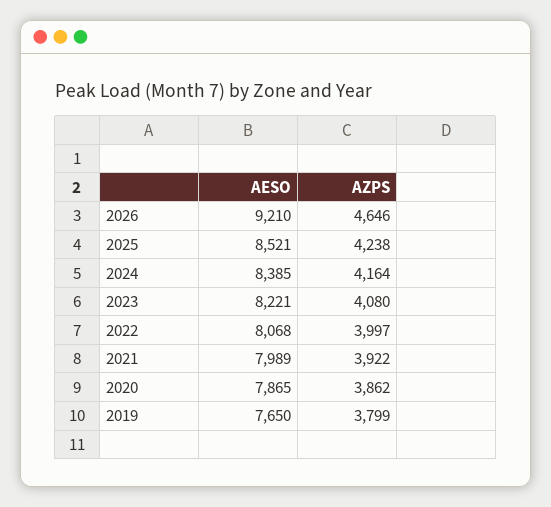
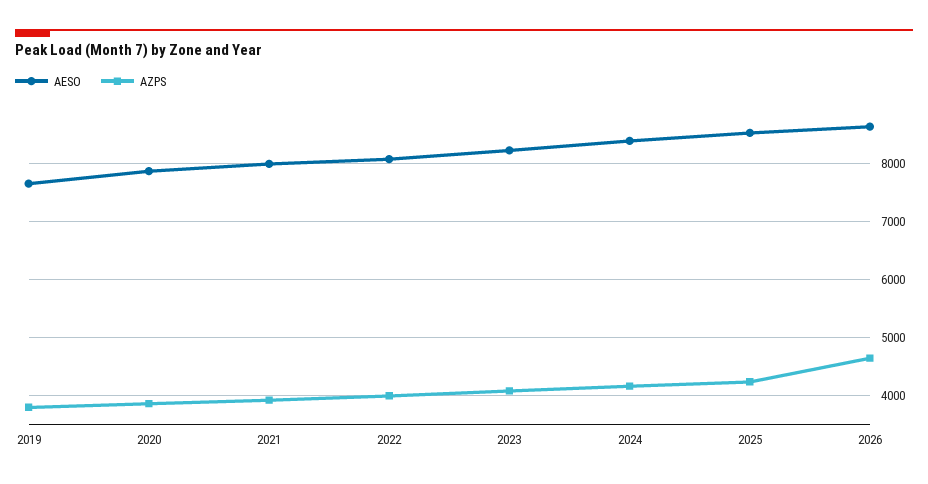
  {
    "AESO": {
-     "2026": 9210,
+     "2026": 8600,
      "2025": 8521,
      "2024": 8385,
      "2023": 8221,
      "2022": 8068,
      "2021": 7989,
      "2020": 7865,
      "2019": 7650
    },
    "AZPS": {
      "2026": 4646,
      "2025": 4238,
      "2024": 4164,
      "2023": 4080,
      "2022": 3997,
      "2021": 3922,
      "2020": 3862,
      "2019": 3799
    }
  }

